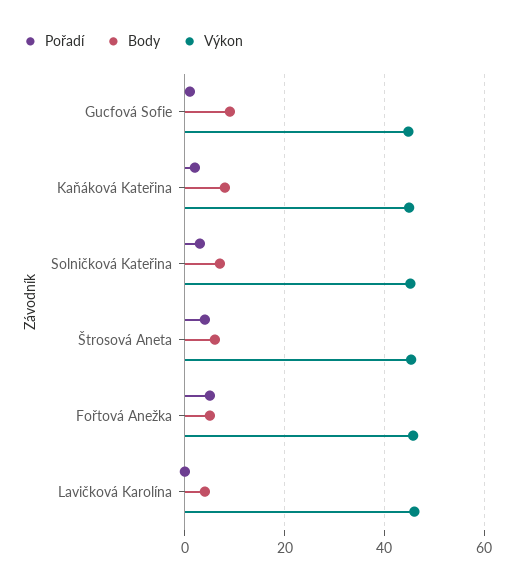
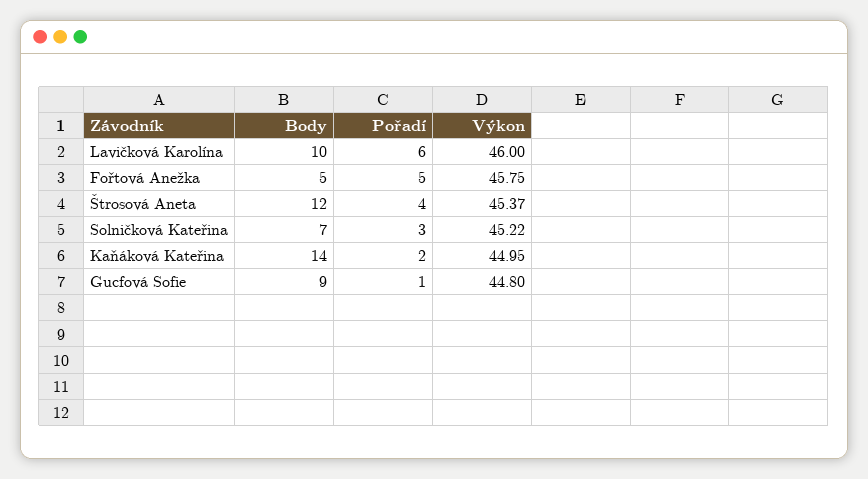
  {
    "Pořadí": {
      "Gucfová Sofie": 1,
      "Kaňáková Kateřina": 2,
      "Solničková Kateřina": 3,
      "Štrosová Aneta": 4,
      "Fořtová Anežka": 5,
-     "Lavičková Karolína": 0
+     "Lavičková Karolína": 6
    },
    "Body": {
      "Gucfová Sofie": 9,
-     "Kaňáková Kateřina": 8,
+     "Kaňáková Kateřina": 14,
      "Solničková Kateřina": 7,
-     "Štrosová Aneta": 6,
+     "Štrosová Aneta": 12,
      "Fořtová Anežka": 5,
-     "Lavičková Karolína": 4
+     "Lavičková Karolína": 10
    },
    "Výkon": {
      "Gucfová Sofie": 44.8,
      "Kaňáková Kateřina": 44.95,
      "Solničková Kateřina": 45.22,
      "Štrosová Aneta": 45.37,
      "Fořtová Anežka": 45.75,
      "Lavičková Karolína": 46
    }
  }

